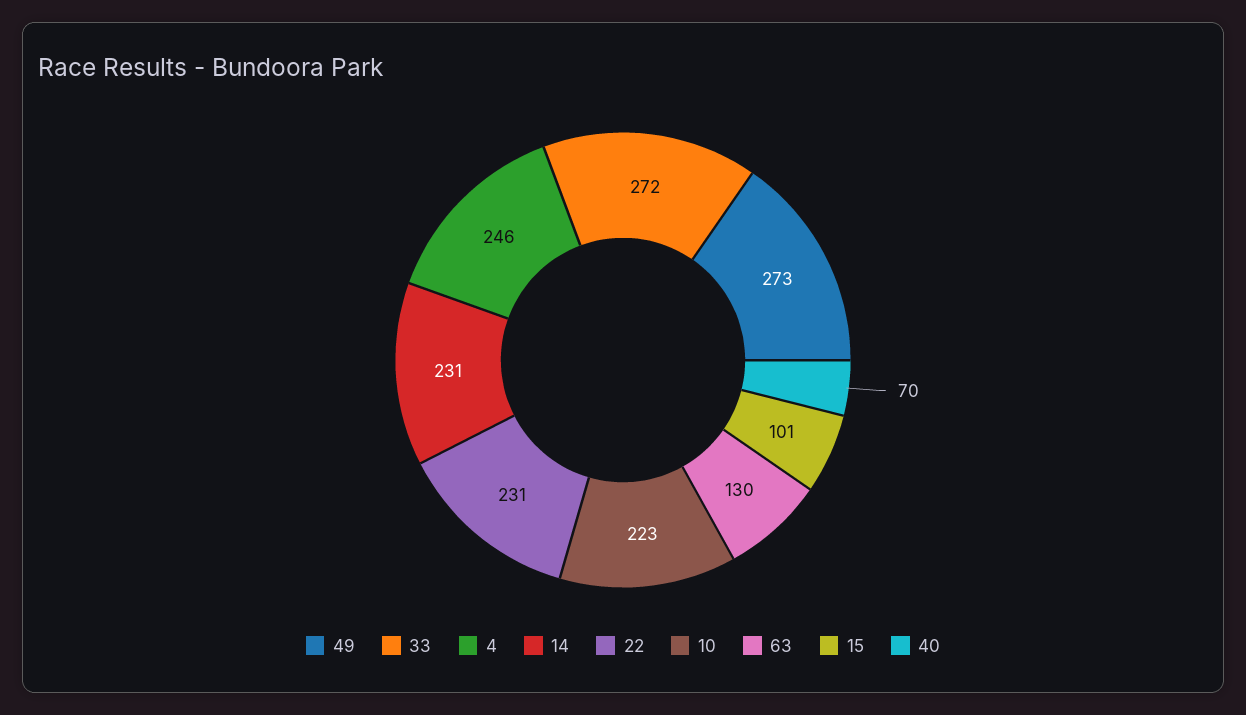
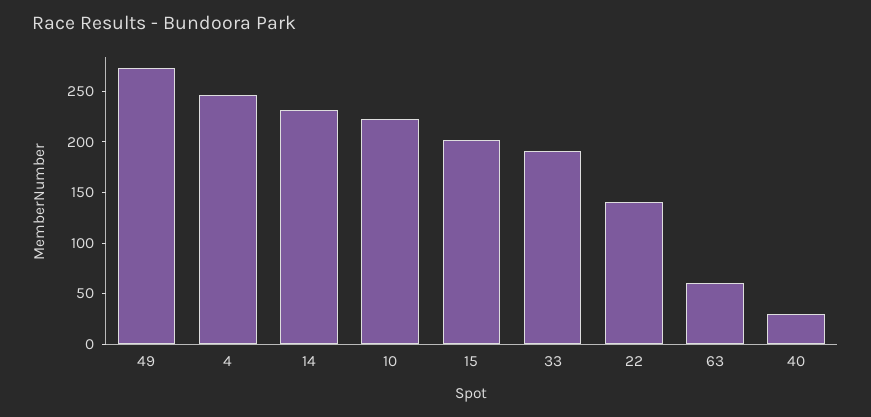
  {
    "49": 273,
-   "33": 272,
+   "33": 190,
    "4": 246,
    "14": 231,
-   "22": 231,
+   "22": 140,
    "10": 223,
-   "63": 130,
+   "63": 60,
-   "15": 101,
+   "15": 200,
-   "40": 70
+   "40": 30
  }

